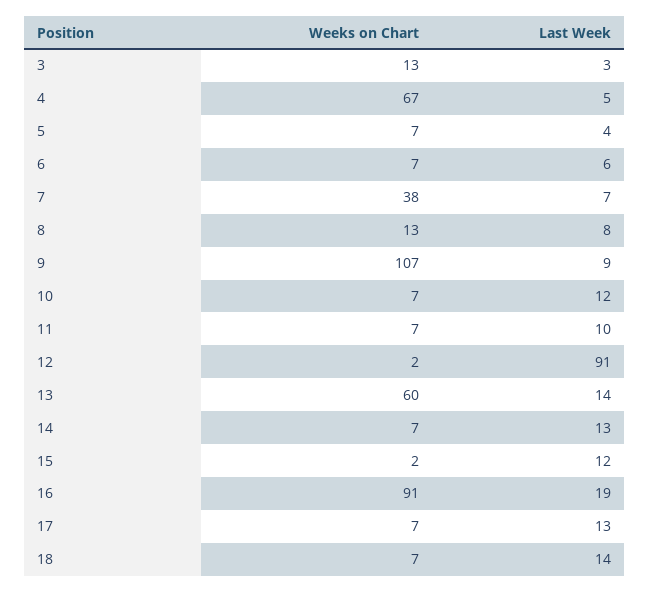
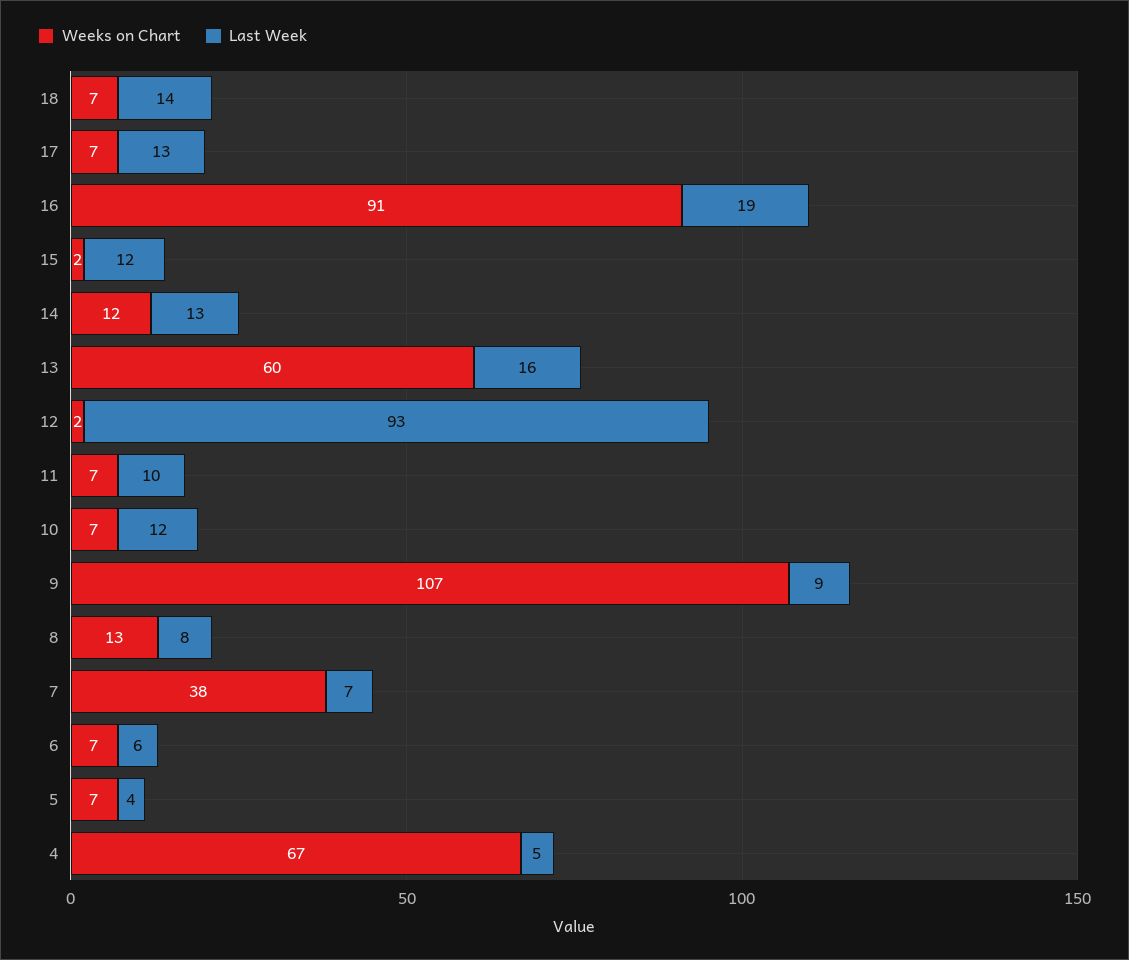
  {
    "Weeks on Chart": {
-     "3": 13,
      "4": 67,
      "5": 7,
      "6": 7,
      "7": 38,
      "8": 13,
      "9": 107,
      "10": 7,
      "11": 7,
      "12": 2,
      "13": 60,
-     "14": 7,
+     "14": 12,
      "15": 2,
      "16": 91,
      "17": 7,
      "18": 7
    },
    "Last Week": {
-     "3": 3,
      "4": 5,
      "5": 4,
      "6": 6,
      "7": 7,
      "8": 8,
      "9": 9,
      "10": 12,
      "11": 10,
-     "12": 91,
+     "12": 93,
-     "13": 14,
+     "13": 16,
      "14": 13,
      "15": 12,
      "16": 19,
      "17": 13,
      "18": 14
    }
  }

